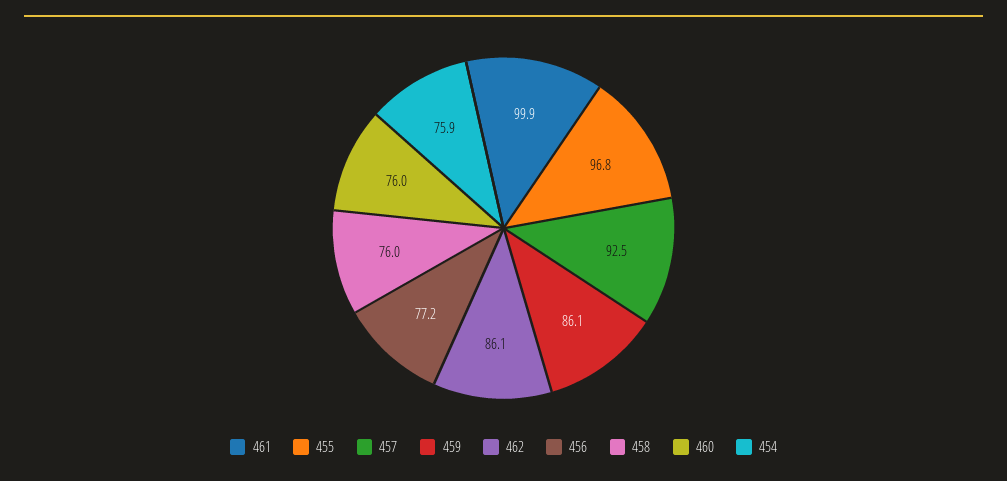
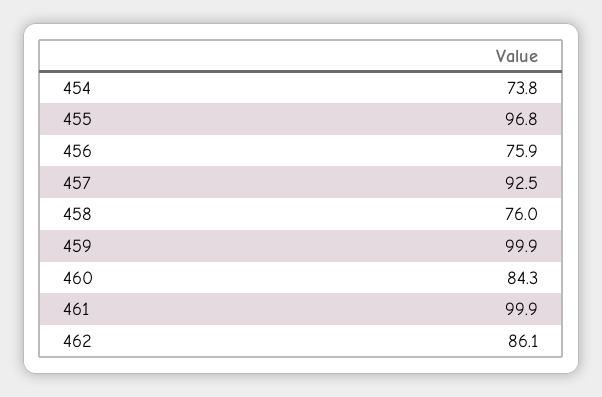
  {
    "461": 99.9,
    "455": 96.8,
    "457": 92.5,
-   "459": 86.1,
+   "459": 99.9,
    "462": 86.1,
-   "456": 77.2,
+   "456": 75.9,
    "458": 76,
-   "460": 76,
+   "460": 84.3,
-   "454": 75.9
+   "454": 73.8
  }

